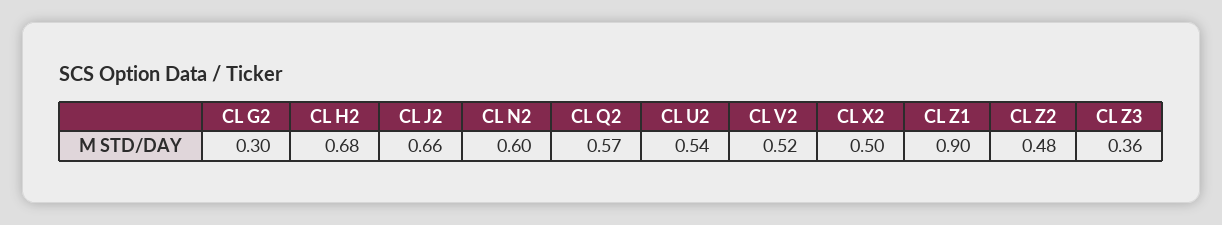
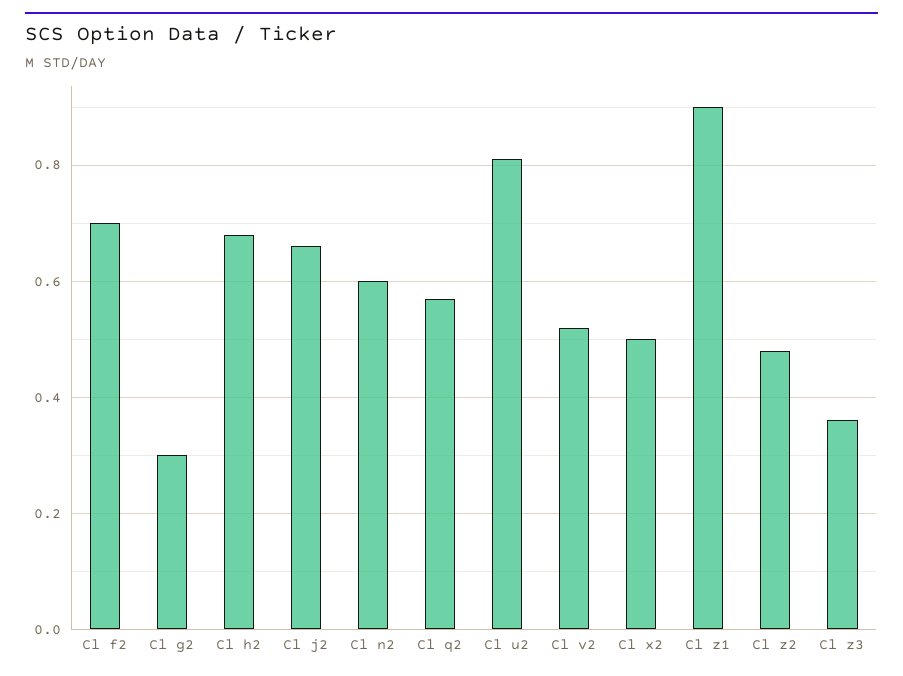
  {
    "CL G2": 0.3,
    "CL H2": 0.68,
    "CL J2": 0.66,
    "CL N2": 0.6,
    "CL Q2": 0.57,
-   "CL U2": 0.54,
+   "CL U2": 0.8,
    "CL V2": 0.52,
    "CL X2": 0.5,
    "CL Z1": 0.9,
    "CL Z2": 0.48,
-   "CL Z3": 0.36
+   "CL Z3": 0.36,
+   "Cl f2": 0.7
  }

